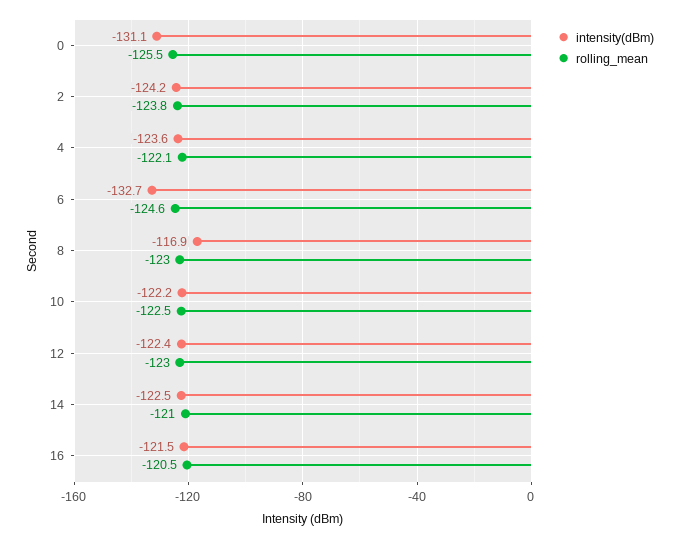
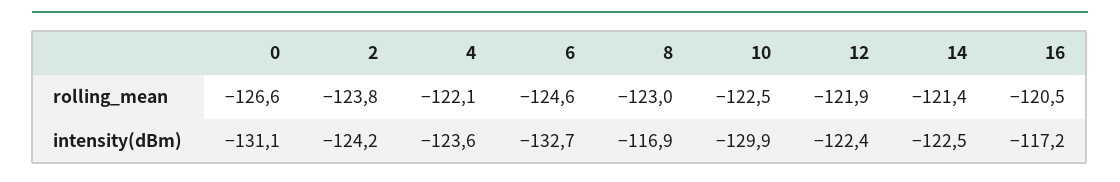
  {
    "intensity(dBm)": {
      "0": -131.1,
      "2": -124.2,
      "4": -123.6,
      "6": -132.7,
      "8": -116.9,
-     "10": -122.2,
+     "10": -129.9,
      "12": -122.4,
      "14": -122.5,
-     "16": -121.5
+     "16": -117.2
    },
    "rolling_mean": {
-     "0": -125.5,
+     "0": -126.6,
      "2": -123.8,
      "4": -122.1,
      "6": -124.6,
      "8": -123,
      "10": -122.5,
-     "12": -123,
+     "12": -121.9,
-     "14": -121,
+     "14": -121.4,
      "16": -120.5
    }
  }

